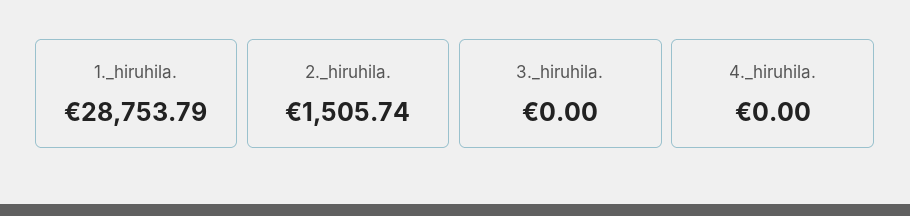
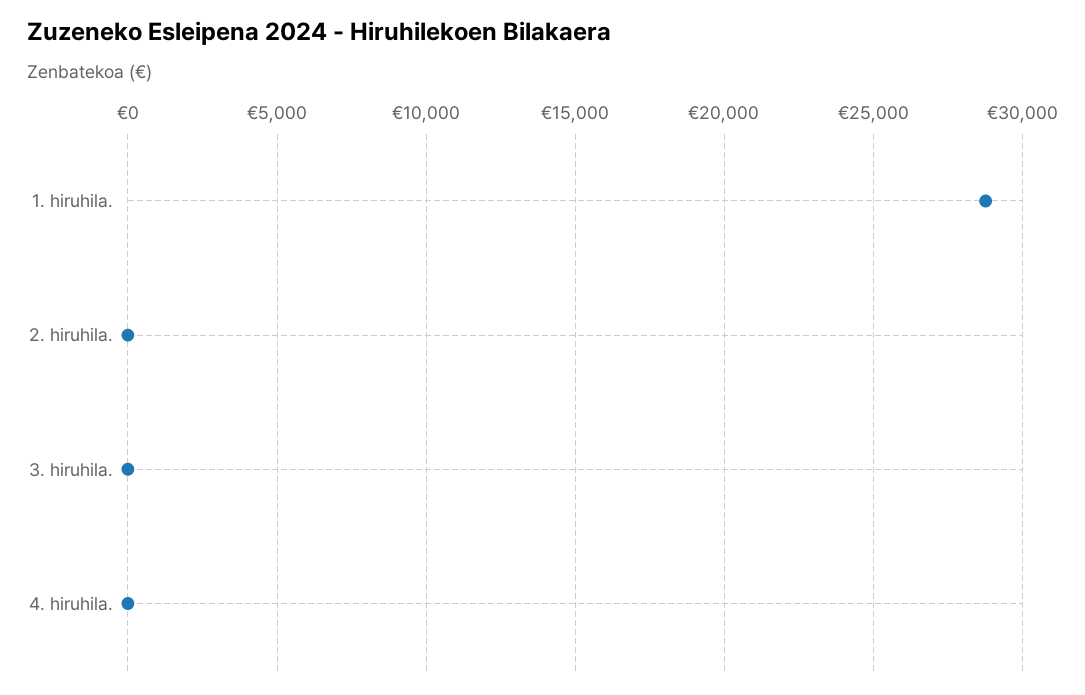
  {
    "1._hiruhila.": 28753.79,
-   "2._hiruhila.": 1505.74,
+   "2._hiruhila.": 0,
    "3._hiruhila.": 0,
    "4._hiruhila.": 0
  }

